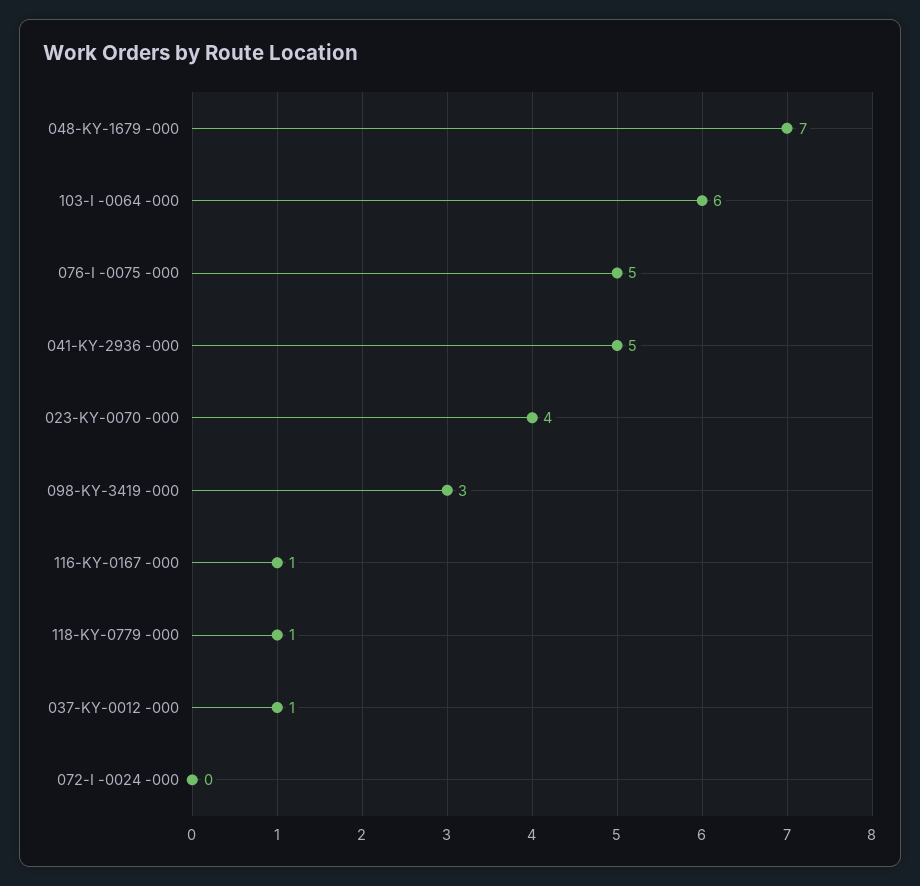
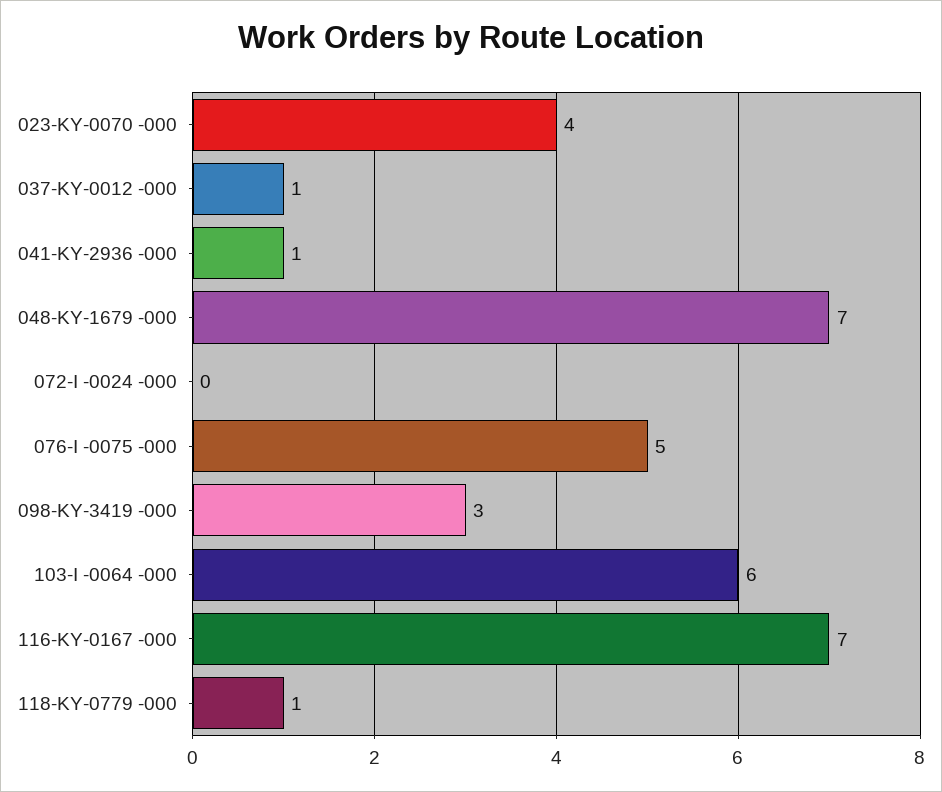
  {
    "048-KY-1679 -000": 7,
    "103-I -0064 -000": 6,
    "076-I -0075 -000": 5,
-   "041-KY-2936 -000": 5,
+   "041-KY-2936 -000": 1,
    "023-KY-0070 -000": 4,
    "098-KY-3419 -000": 3,
-   "116-KY-0167 -000": 1,
+   "116-KY-0167 -000": 7,
    "118-KY-0779 -000": 1,
    "037-KY-0012 -000": 1,
    "072-I -0024 -000": 0
  }

